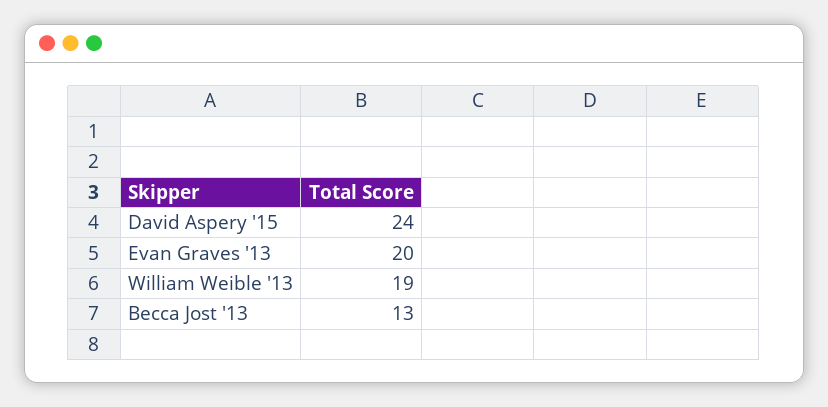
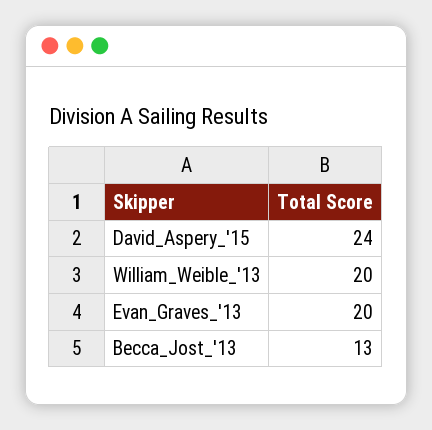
  {
    "David Aspery '15": 24,
    "Evan Graves '13": 20,
-   "William Weible '13": 19,
+   "William Weible '13": 20,
    "Becca Jost '13": 13
  }

